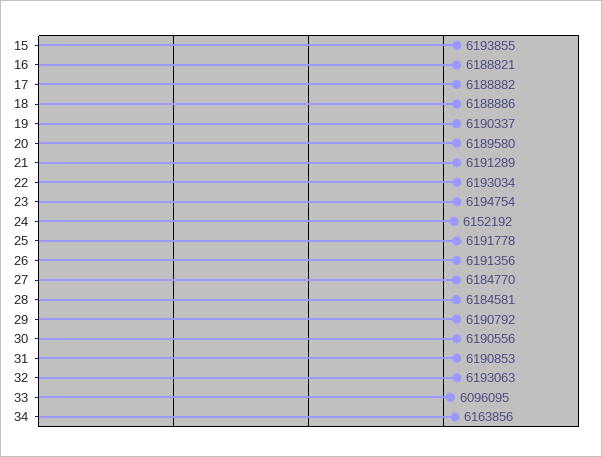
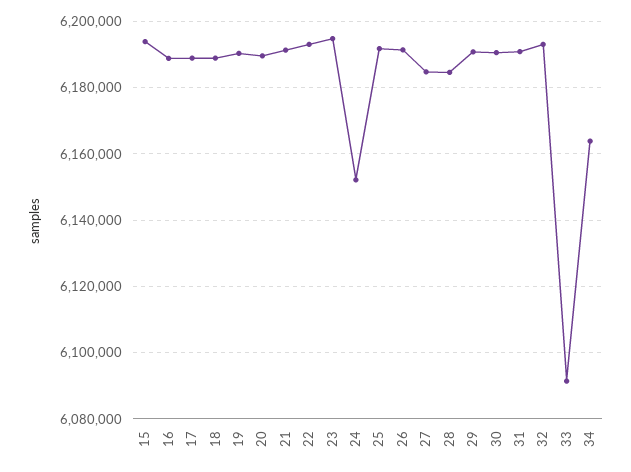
  {
    "15": 6193855,
    "16": 6188821,
    "17": 6188882,
    "18": 6188886,
    "19": 6190337,
    "20": 6189580,
    "21": 6191289,
    "22": 6193034,
    "23": 6194754,
    "24": 6152192,
    "25": 6191778,
    "26": 6191356,
    "27": 6184770,
    "28": 6184581,
    "29": 6190792,
    "30": 6190556,
    "31": 6190853,
    "32": 6193063,
-   "33": 6096095,
+   "33": 6092000,
    "34": 6163856
  }

